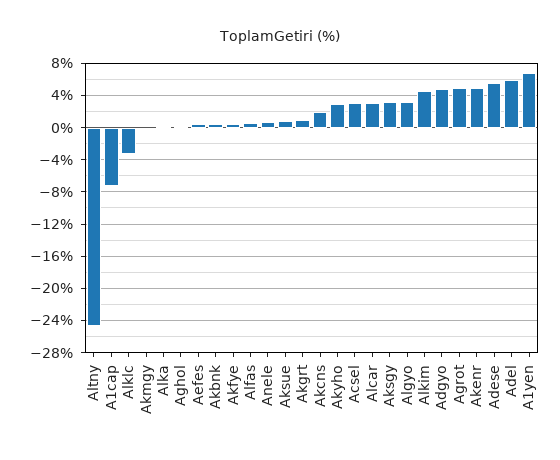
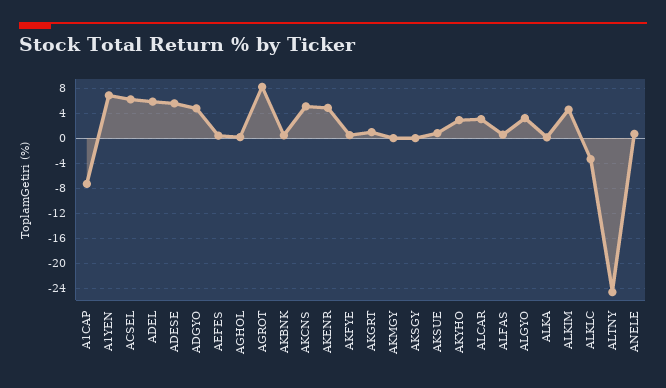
  {
    "Altny": -25,
    "A1cap": -7,
    "Alklc": -3,
    "Akmgy": 0,
    "Alka": 0,
    "Aghol": 0,
    "Aefes": 0,
    "Akbnk": 0,
    "Akfye": 1,
    "Alfas": 1,
    "Anele": 1,
    "Aksue": 1,
    "Akgrt": 1,
-   "Akcns": 2,
+   "Akcns": 5,
    "Akyho": 3,
-   "Acsel": 3,
+   "Acsel": 6,
    "Alcar": 3,
-   "Aksgy": 3,
+   "Aksgy": 0,
    "Algyo": 3,
    "Alkim": 5,
    "Adgyo": 5,
-   "Agrot": 5,
+   "Agrot": 8,
    "Akenr": 5,
    "Adese": 6,
    "Adel": 6,
    "A1yen": 7
  }

